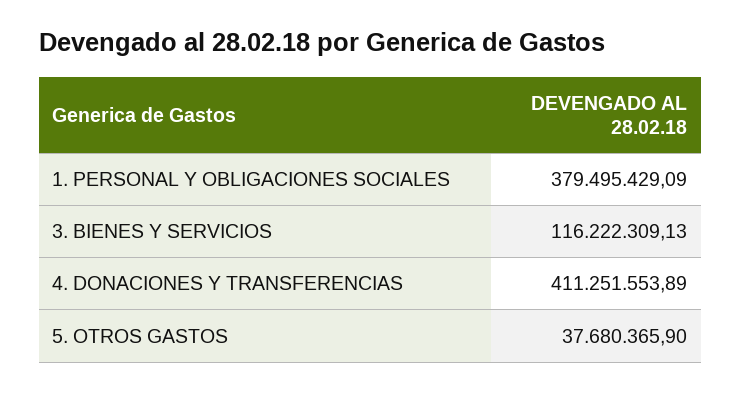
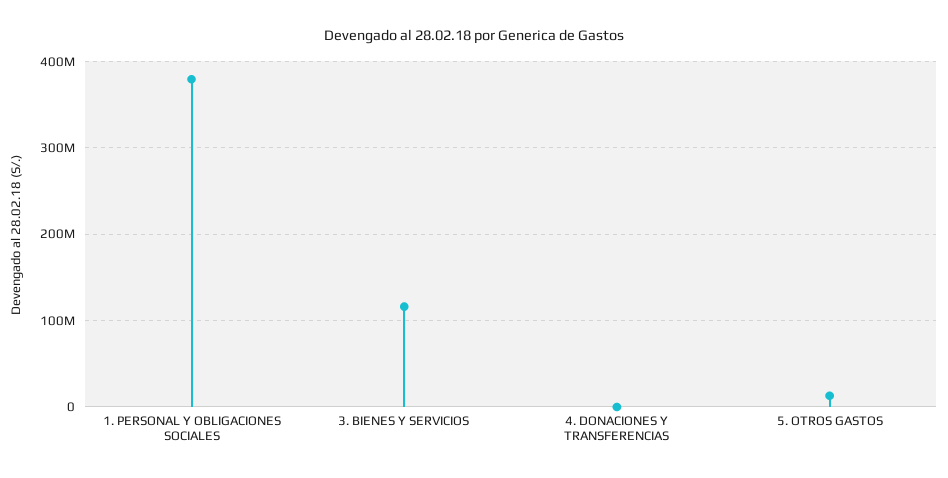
  {
    "1. PERSONAL Y OBLIGACIONES SOCIALES": 379495429.09,
    "3. BIENES Y SERVICIOS": 116222309.13,
-   "4. DONACIONES Y TRANSFERENCIAS": 411251553.89,
+   "4. DONACIONES Y TRANSFERENCIAS": 0,
-   "5. OTROS GASTOS": 37680365.9
+   "5. OTROS GASTOS": 10000000
  }

